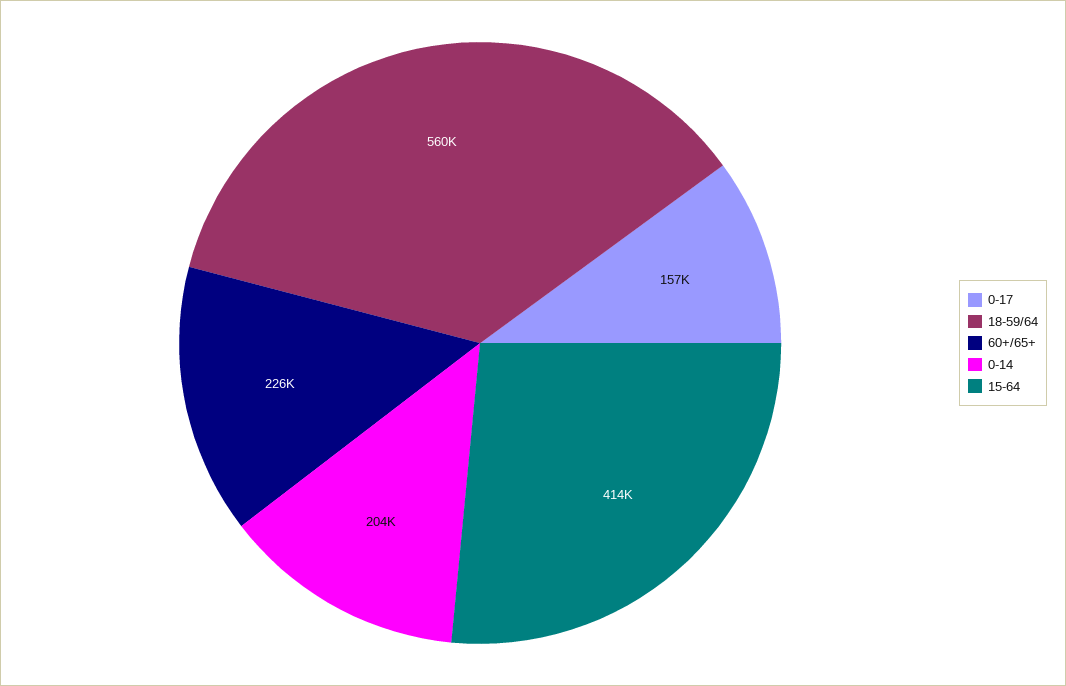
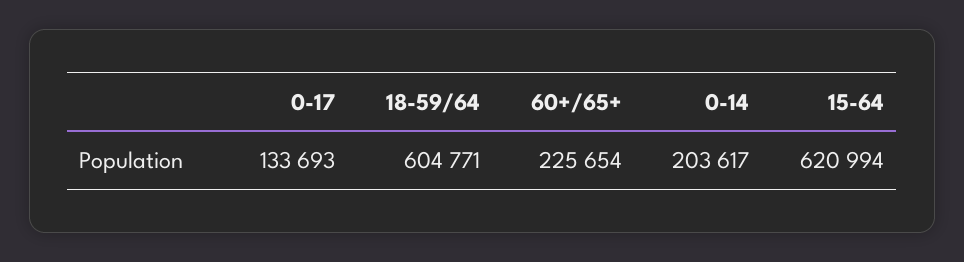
  {
-   "0-17": 157000,
+   "0-17": 133693,
-   "18-59/64": 560000,
+   "18-59/64": 604771,
    "60+/65+": 225654,
    "0-14": 203617,
-   "15-64": 414000
+   "15-64": 620994
  }

